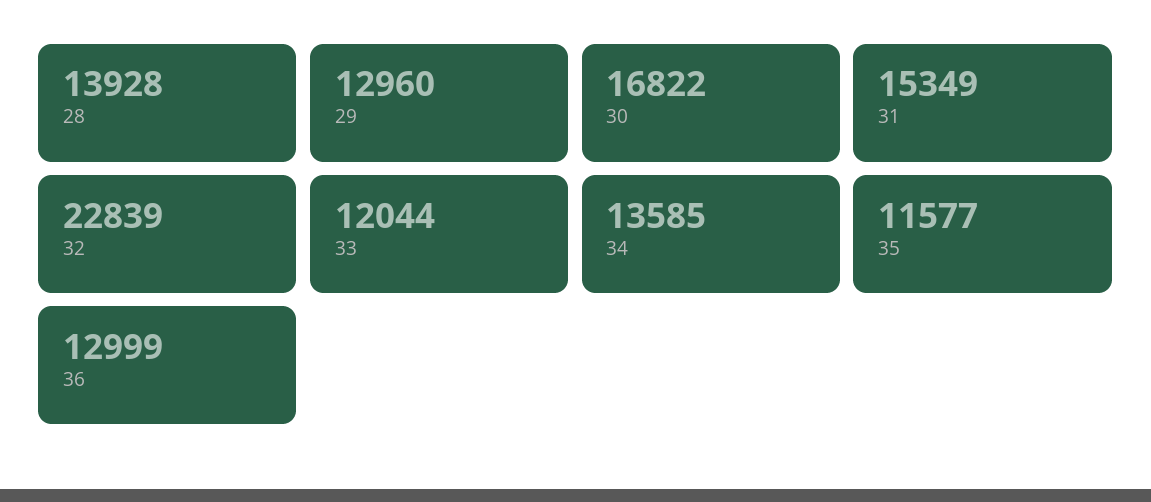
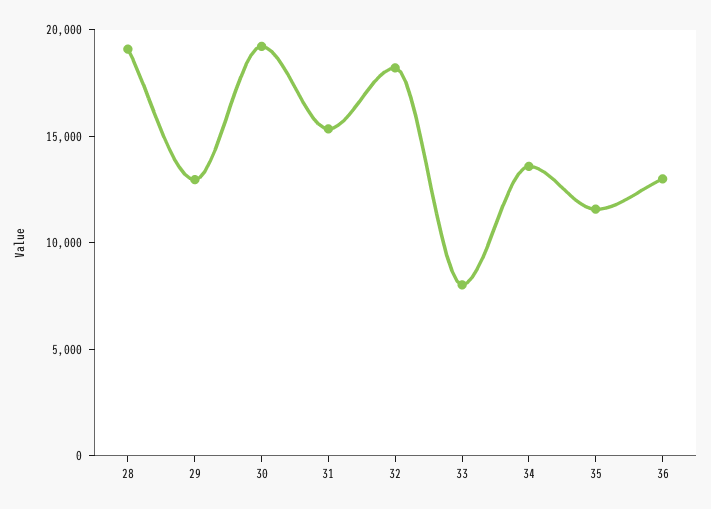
  {
-   "28": 13928,
+   "28": 19000,
    "29": 12960,
-   "30": 16822,
+   "30": 19000,
    "31": 15349,
-   "32": 22839,
+   "32": 18000,
-   "33": 12044,
+   "33": 8000,
    "34": 13585,
    "35": 11577,
    "36": 12999
  }

